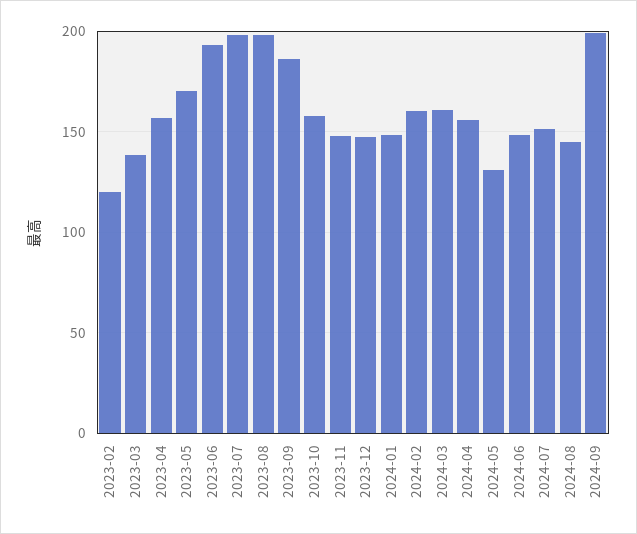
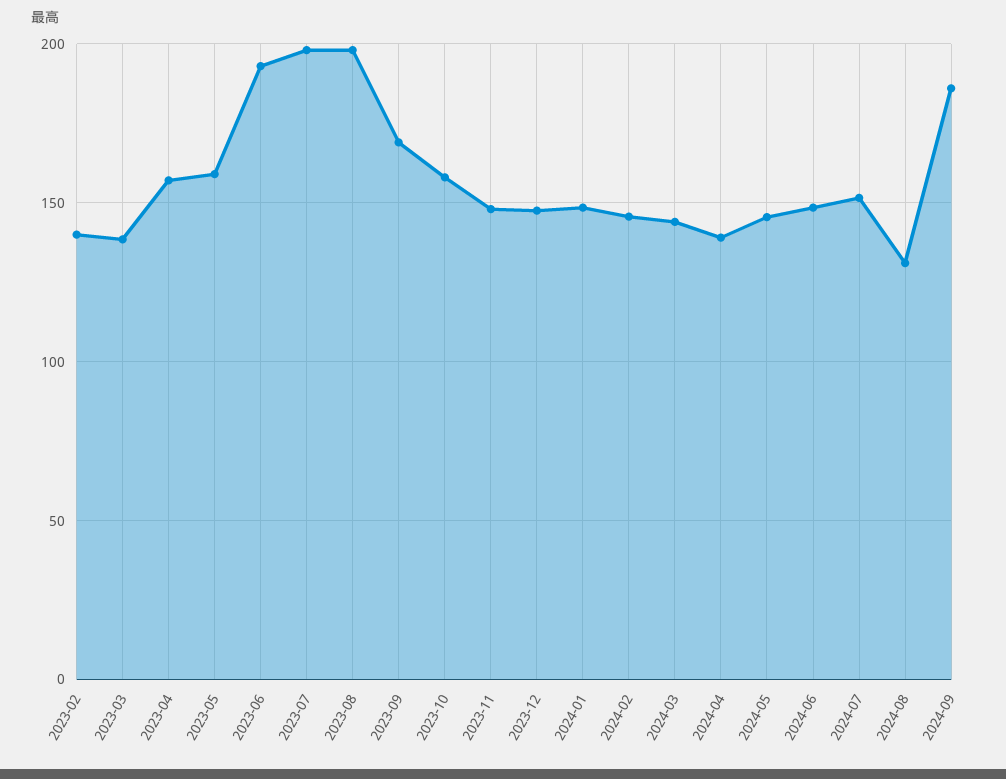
  {
-   "2023-02": 120,
+   "2023-02": 140,
    "2023-03": 140,
    "2023-04": 155,
-   "2023-05": 170,
+   "2023-05": 160,
    "2023-06": 195,
    "2023-07": 200,
    "2023-08": 200,
-   "2023-09": 185,
+   "2023-09": 170,
    "2023-10": 160,
    "2023-11": 150,
    "2023-12": 150,
    "2024-01": 150,
-   "2024-02": 160,
+   "2024-02": 145,
-   "2024-03": 160,
+   "2024-03": 145,
-   "2024-04": 155,
+   "2024-04": 140,
-   "2024-05": 130,
+   "2024-05": 145,
    "2024-06": 150,
    "2024-07": 150,
-   "2024-08": 145,
+   "2024-08": 130,
-   "2024-09": 200
+   "2024-09": 185
  }

